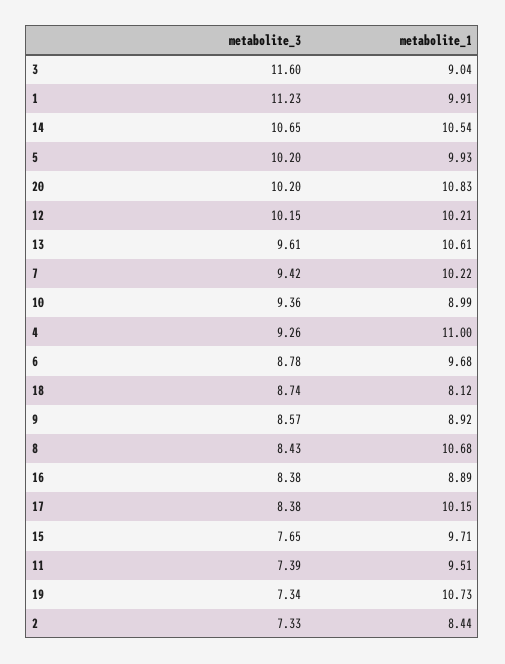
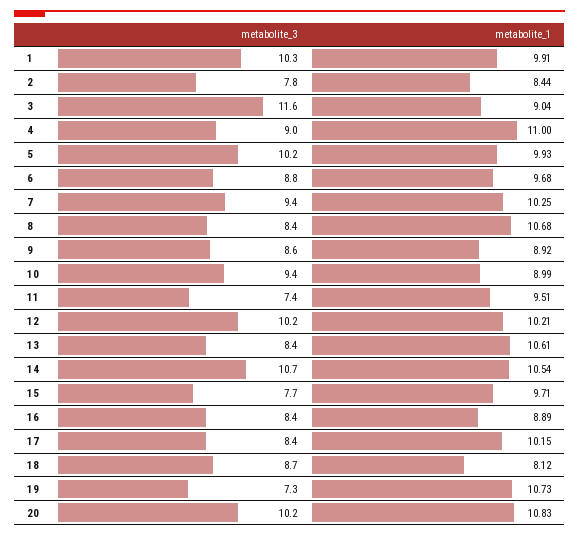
  {
    "metabolite_3": {
      "3": 11.6,
-     "1": 11.23,
+     "1": 10.3,
      "14": 10.65,
      "5": 10.2,
      "20": 10.2,
      "12": 10.15,
-     "13": 9.61,
+     "13": 8.4,
      "7": 9.42,
      "10": 9.36,
-     "4": 9.26,
+     "4": 9,
      "6": 8.78,
      "18": 8.74,
      "9": 8.57,
      "8": 8.43,
      "16": 8.38,
      "17": 8.38,
      "15": 7.65,
      "11": 7.39,
      "19": 7.34,
-     "2": 7.33
+     "2": 7.8
    },
    "metabolite_1": {
      "3": 9.04,
      "1": 9.91,
      "14": 10.54,
      "5": 9.93,
      "20": 10.83,
      "12": 10.21,
      "13": 10.61,
-     "7": 10.22,
+     "7": 10.25,
      "10": 8.99,
      "4": 11,
      "6": 9.68,
      "18": 8.12,
      "9": 8.92,
      "8": 10.68,
      "16": 8.89,
      "17": 10.15,
      "15": 9.71,
      "11": 9.51,
      "19": 10.73,
      "2": 8.44
    }
  }

